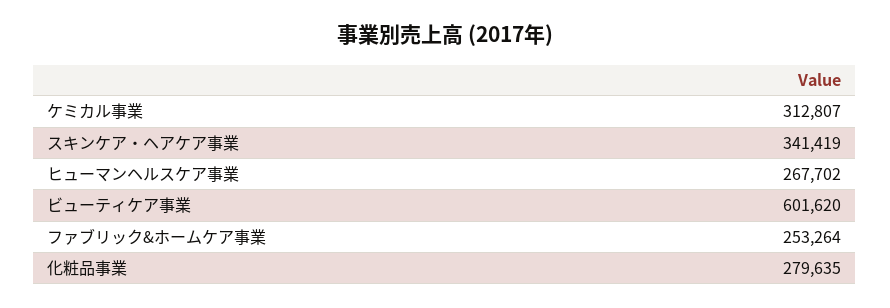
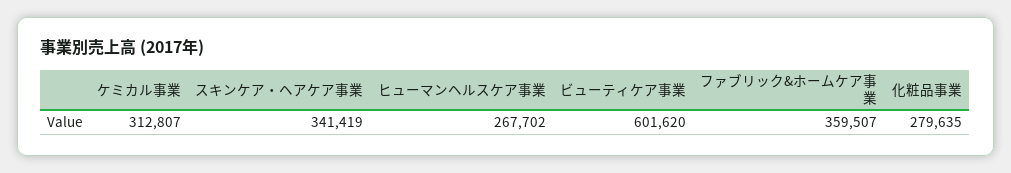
  {
    "ケミカル事業": 312807,
    "スキンケア・ヘアケア事業": 341419,
    "ヒューマンヘルスケア事業": 267702,
    "ビューティケア事業": 601620,
-   "ファブリック&ホームケア事業": 253264,
+   "ファブリック&ホームケア事業": 359507,
    "化粧品事業": 279635
  }

